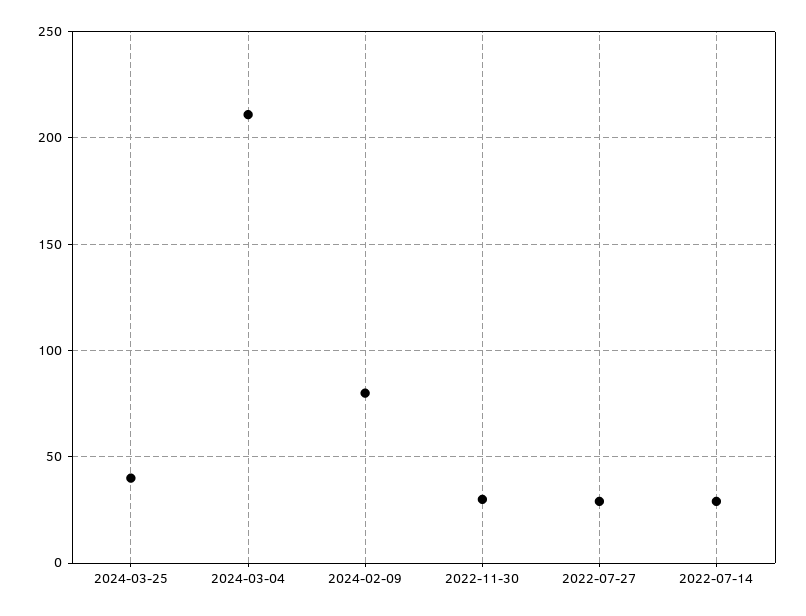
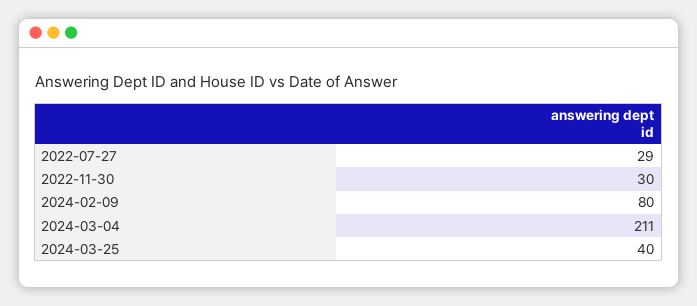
  {
    "2024-03-25": 40,
    "2024-03-04": 211,
    "2024-02-09": 80,
    "2022-11-30": 30,
-   "2022-07-27": 29,
+   "2022-07-27": 29
-   "2022-07-14": 30
  }

